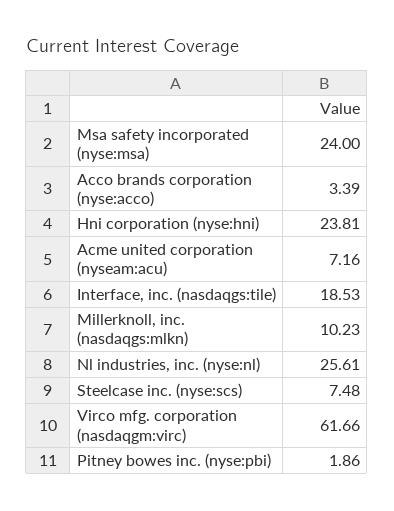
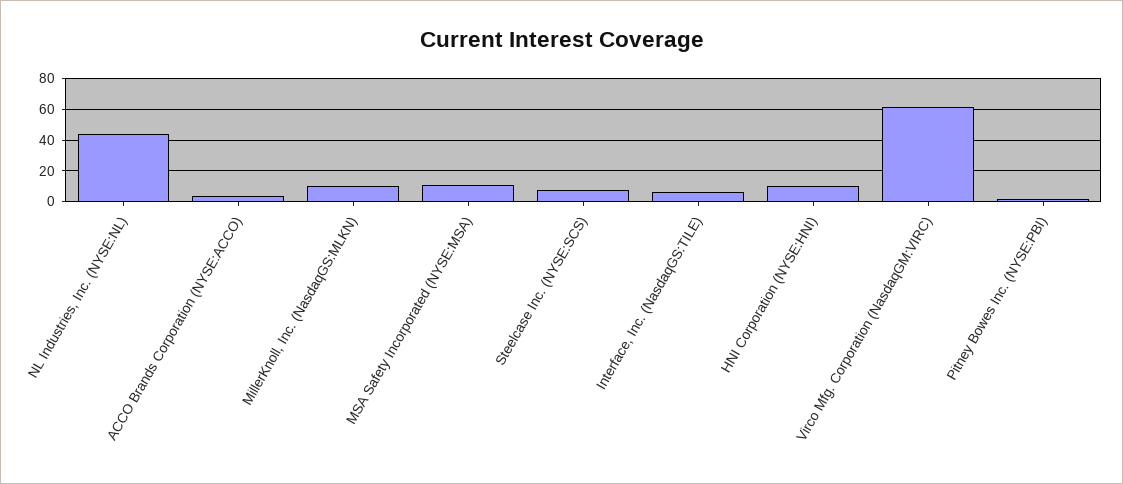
  {
-   "Msa safety incorporated (nyse:msa)": 24,
+   "Msa safety incorporated (nyse:msa)": 10,
    "Acco brands corporation (nyse:acco)": 3.39,
-   "Hni corporation (nyse:hni)": 23.81,
+   "Hni corporation (nyse:hni)": 10,
-   "Acme united corporation (nyseam:acu)": 7.16,
-   "Interface, inc. (nasdaqgs:tile)": 18.53,
+   "Interface, inc. (nasdaqgs:tile)": 5,
    "Millerknoll, inc. (nasdaqgs:mlkn)": 10.23,
-   "Nl industries, inc. (nyse:nl)": 25.61,
+   "Nl industries, inc. (nyse:nl)": 45,
    "Steelcase inc. (nyse:scs)": 7.48,
    "Virco mfg. corporation (nasdaqgm:virc)": 61.66,
    "Pitney bowes inc. (nyse:pbi)": 1.86
  }

